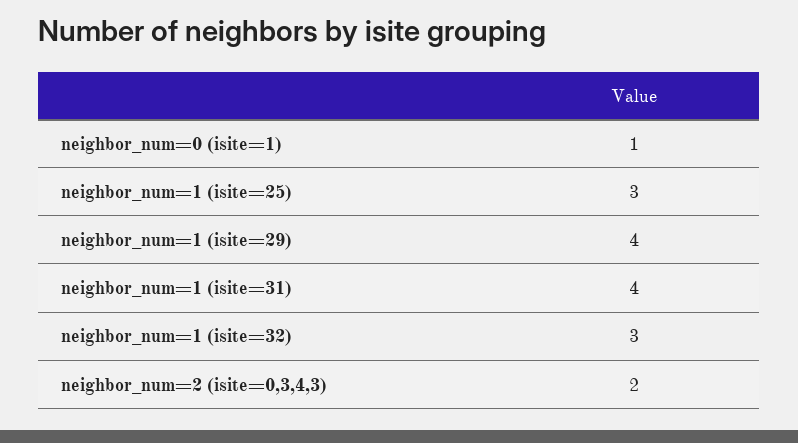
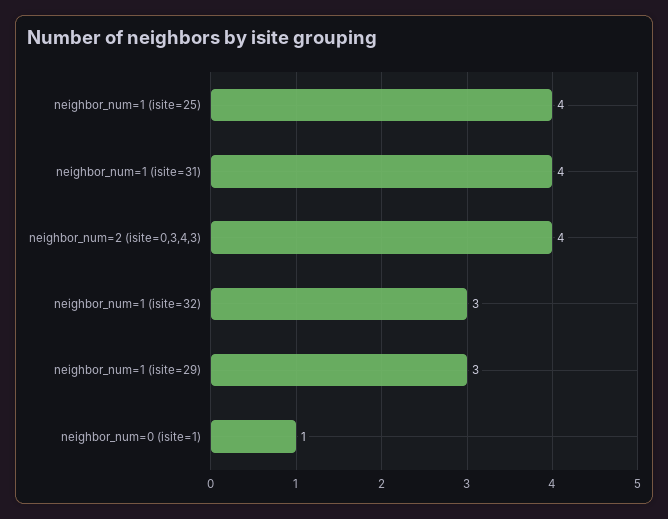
  {
    "neighbor_num=0 (isite=1)": 1,
-   "neighbor_num=1 (isite=25)": 3,
+   "neighbor_num=1 (isite=25)": 4,
-   "neighbor_num=1 (isite=29)": 4,
+   "neighbor_num=1 (isite=29)": 3,
    "neighbor_num=1 (isite=31)": 4,
    "neighbor_num=1 (isite=32)": 3,
-   "neighbor_num=2 (isite=0,3,4,3)": 2
+   "neighbor_num=2 (isite=0,3,4,3)": 4
  }

